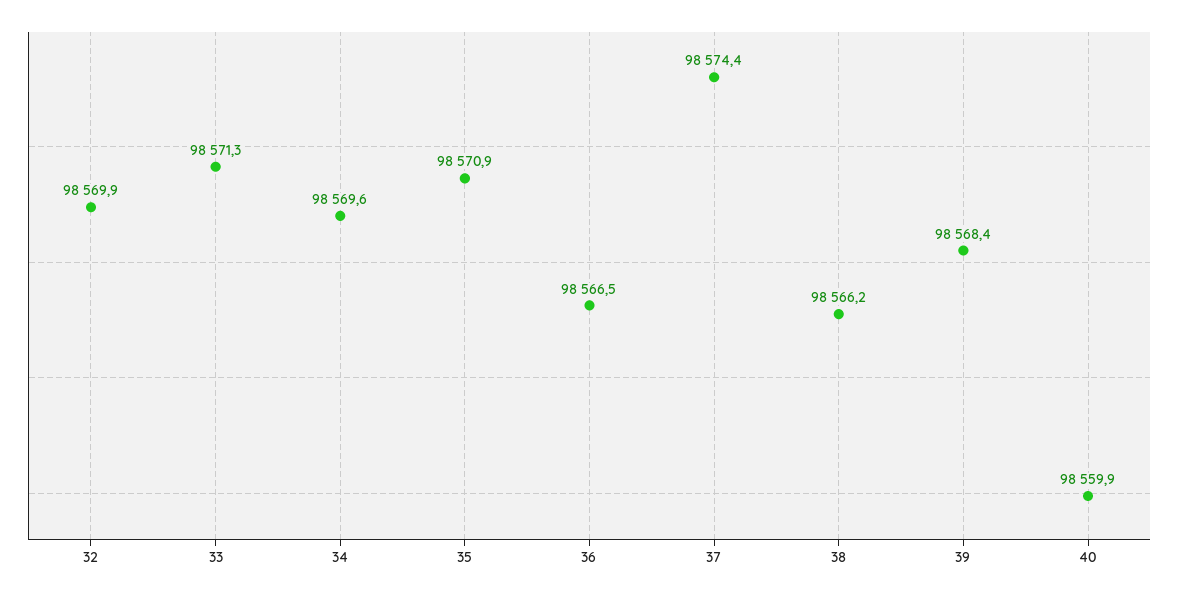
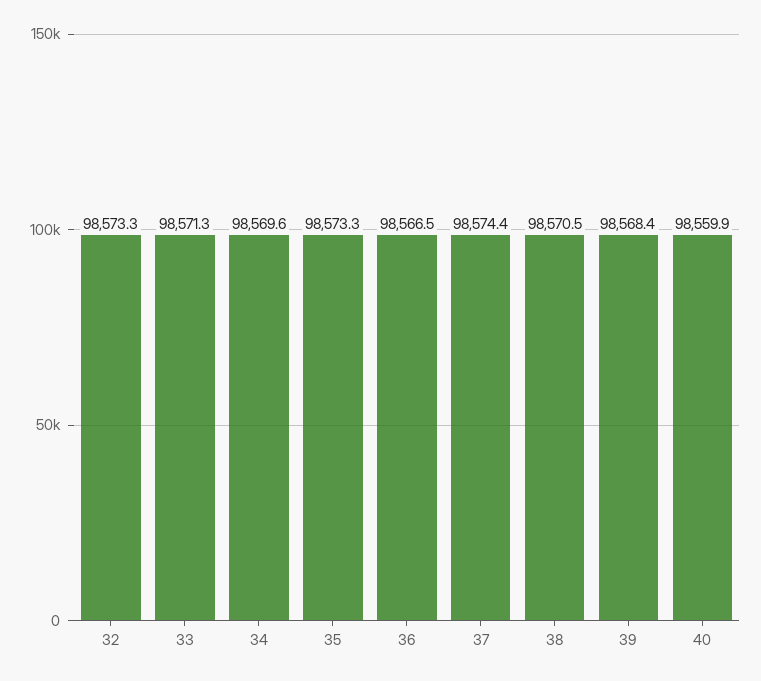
  {
-   "32": 98569.9,
+   "32": 98573.3,
    "33": 98571.3,
    "34": 98569.6,
-   "35": 98570.9,
+   "35": 98573.3,
    "36": 98566.5,
    "37": 98574.4,
-   "38": 98566.2,
+   "38": 98570.5,
    "39": 98568.4,
    "40": 98559.9
  }

